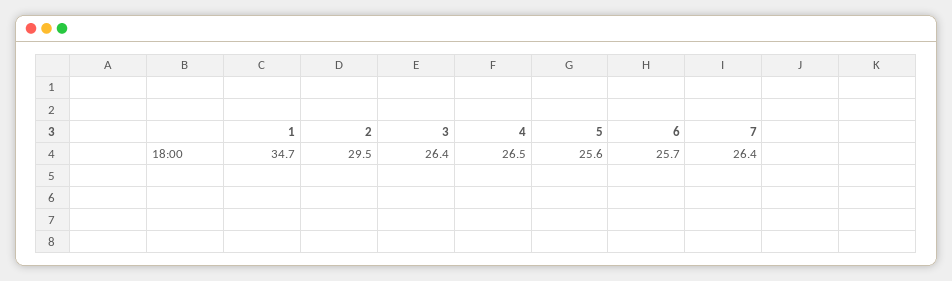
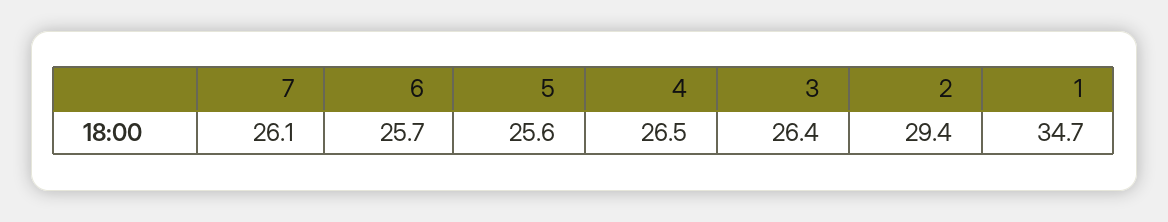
  {
    "1": 34.7,
-   "2": 29.5,
+   "2": 29.4,
    "3": 26.4,
    "4": 26.5,
    "5": 25.6,
    "6": 25.7,
-   "7": 26.4
+   "7": 26.1
  }

